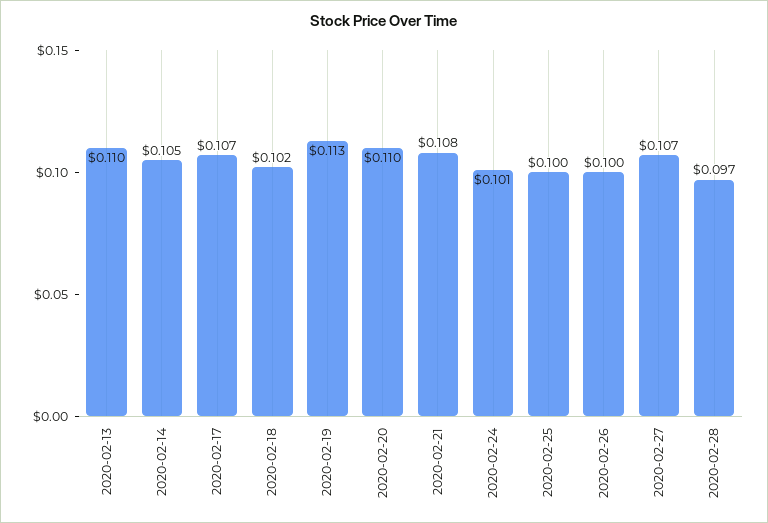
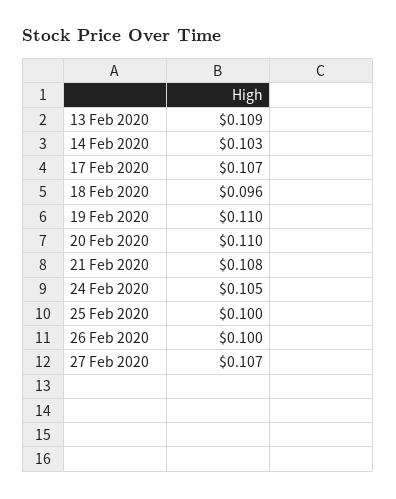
  {
-   "2020-02-13": 0.11,
+   "2020-02-13": 0.109,
-   "2020-02-14": 0.105,
+   "2020-02-14": 0.103,
    "2020-02-17": 0.107,
-   "2020-02-18": 0.102,
+   "2020-02-18": 0.096,
-   "2020-02-19": 0.113,
+   "2020-02-19": 0.11,
    "2020-02-20": 0.11,
    "2020-02-21": 0.108,
-   "2020-02-24": 0.101,
+   "2020-02-24": 0.105,
    "2020-02-25": 0.1,
    "2020-02-26": 0.1,
-   "2020-02-27": 0.107,
+   "2020-02-27": 0.107
-   "2020-02-28": 0.097
  }

